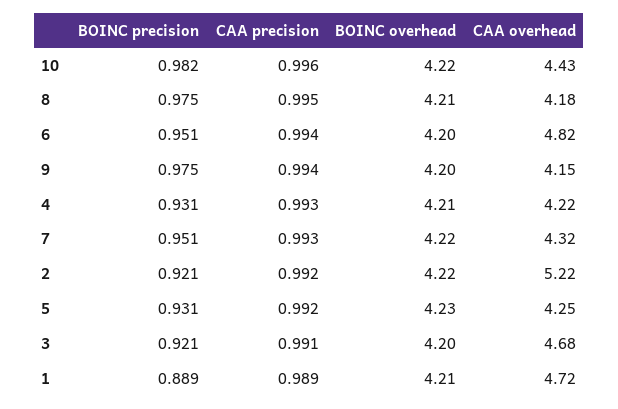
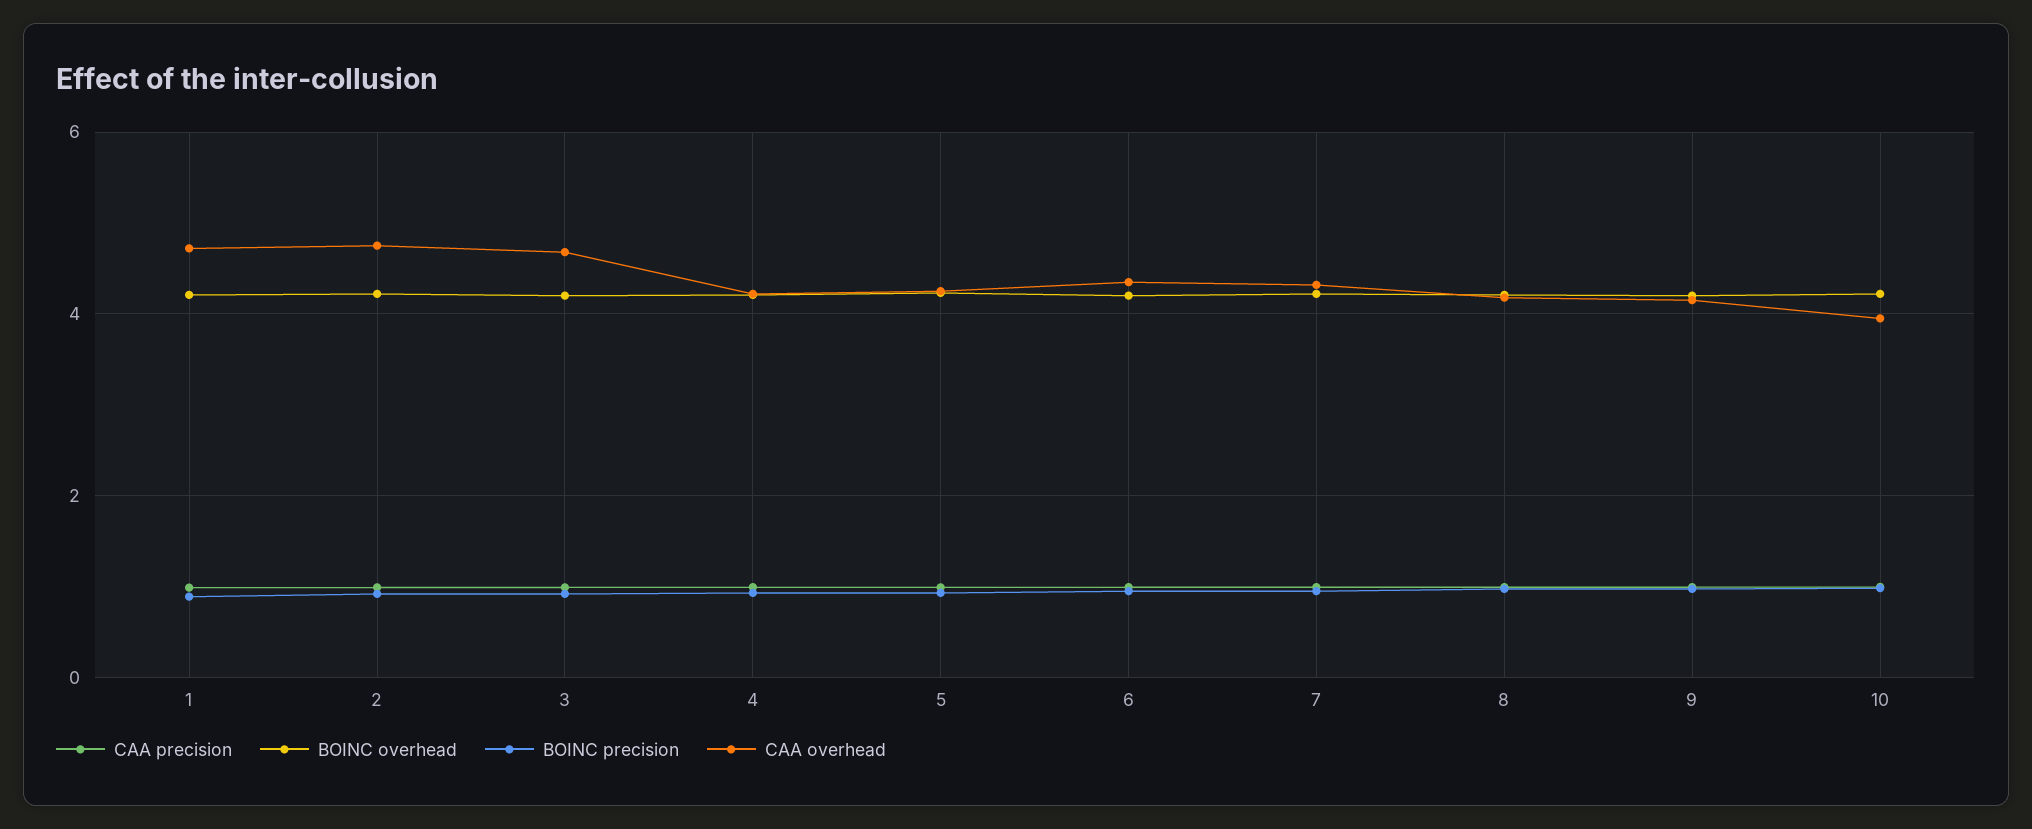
  {
    "BOINC precision": {
      "10": 0.982,
      "8": 0.975,
      "6": 0.951,
      "9": 0.975,
      "4": 0.931,
      "7": 0.951,
      "2": 0.921,
      "5": 0.931,
      "3": 0.921,
      "1": 0.889
    },
    "CAA precision": {
      "10": 0.996,
      "8": 0.995,
      "6": 0.994,
      "9": 0.994,
      "4": 0.993,
      "7": 0.993,
      "2": 0.992,
      "5": 0.992,
      "3": 0.991,
      "1": 0.989
    },
    "BOINC overhead": {
      "10": 4.22,
      "8": 4.21,
      "6": 4.2,
      "9": 4.2,
      "4": 4.21,
      "7": 4.22,
      "2": 4.22,
      "5": 4.23,
      "3": 4.2,
      "1": 4.21
    },
    "CAA overhead": {
-     "10": 4.43,
+     "10": 4,
      "8": 4.18,
-     "6": 4.82,
+     "6": 4.4,
      "9": 4.15,
      "4": 4.22,
      "7": 4.32,
-     "2": 5.22,
+     "2": 4.8,
      "5": 4.25,
      "3": 4.68,
      "1": 4.72
    }
  }

